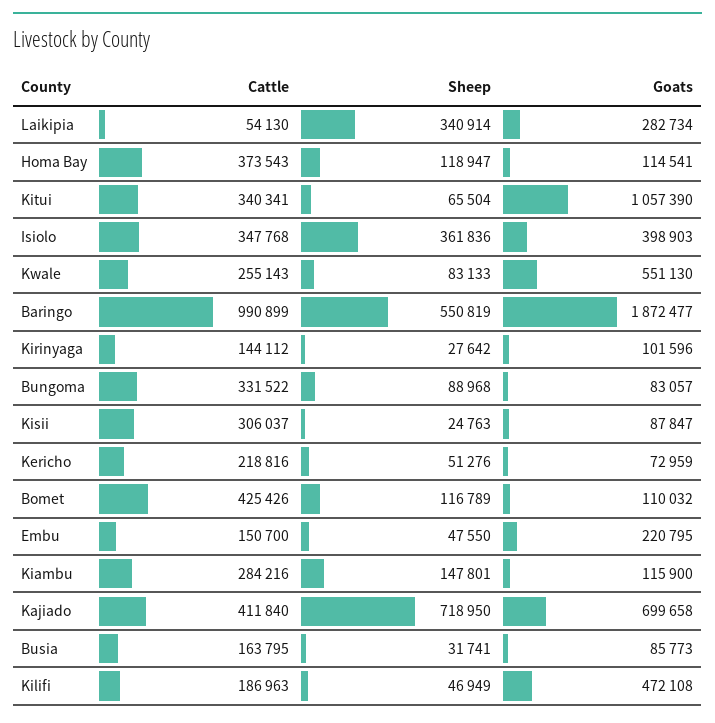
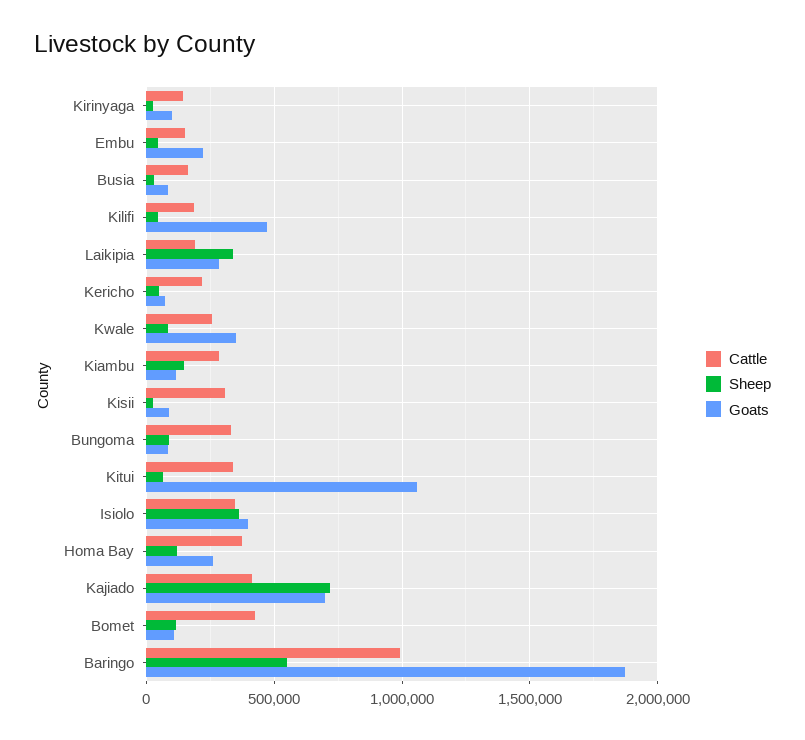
  {
    "Cattle": {
-     "Laikipia": 54130,
+     "Laikipia": 200000,
      "Homa Bay": 373543,
      "Kitui": 340341,
      "Isiolo": 347768,
      "Kwale": 255143,
      "Baringo": 990899,
      "Kirinyaga": 144112,
      "Bungoma": 331522,
      "Kisii": 306037,
      "Kericho": 218816,
      "Bomet": 425426,
      "Embu": 150700,
      "Kiambu": 284216,
      "Kajiado": 411840,
      "Busia": 163795,
      "Kilifi": 186963
    },
    "Sheep": {
      "Laikipia": 340914,
      "Homa Bay": 118947,
      "Kitui": 65504,
      "Isiolo": 361836,
      "Kwale": 83133,
      "Baringo": 550819,
      "Kirinyaga": 27642,
      "Bungoma": 88968,
      "Kisii": 24763,
      "Kericho": 51276,
      "Bomet": 116789,
      "Embu": 47550,
      "Kiambu": 147801,
      "Kajiado": 718950,
      "Busia": 31741,
      "Kilifi": 46949
    },
    "Goats": {
      "Laikipia": 282734,
-     "Homa Bay": 114541,
+     "Homa Bay": 250000,
      "Kitui": 1057390,
      "Isiolo": 398903,
-     "Kwale": 551130,
+     "Kwale": 350000,
      "Baringo": 1872477,
      "Kirinyaga": 101596,
      "Bungoma": 83057,
      "Kisii": 87847,
      "Kericho": 72959,
      "Bomet": 110032,
      "Embu": 220795,
      "Kiambu": 115900,
      "Kajiado": 699658,
      "Busia": 85773,
      "Kilifi": 472108
    }
  }

